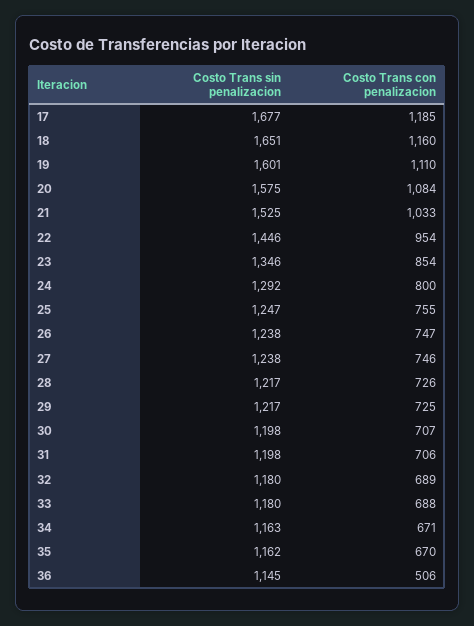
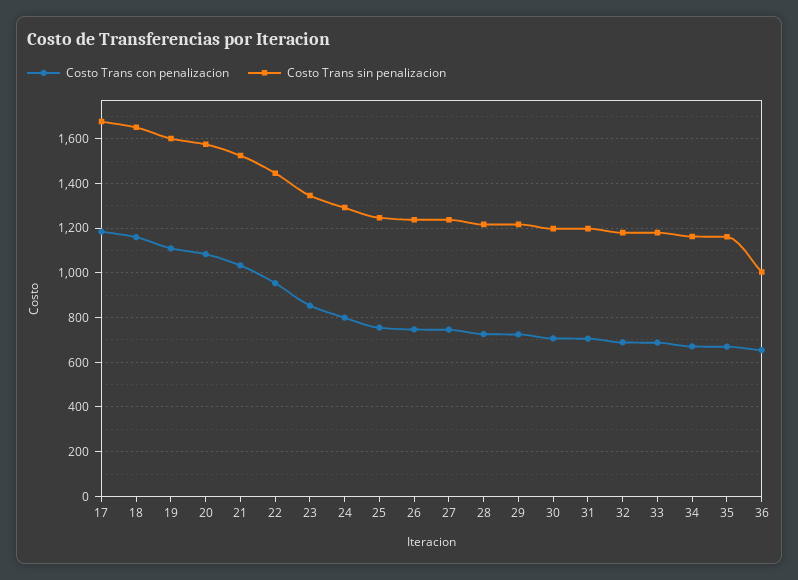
  {
    "Costo Trans sin penalizacion": {
      "17": 1677,
      "18": 1651,
      "19": 1601,
      "20": 1575,
      "21": 1525,
      "22": 1446,
      "23": 1346,
      "24": 1292,
      "25": 1247,
      "26": 1238,
      "27": 1238,
      "28": 1217,
      "29": 1217,
      "30": 1198,
      "31": 1198,
      "32": 1180,
      "33": 1180,
      "34": 1163,
      "35": 1162,
-     "36": 1145
+     "36": 1000
    },
    "Costo Trans con penalizacion": {
      "17": 1185,
      "18": 1160,
      "19": 1110,
      "20": 1084,
      "21": 1033,
      "22": 954,
      "23": 854,
      "24": 800,
      "25": 755,
      "26": 747,
      "27": 746,
      "28": 726,
      "29": 725,
      "30": 707,
      "31": 706,
      "32": 689,
      "33": 688,
      "34": 671,
      "35": 670,
-     "36": 506
+     "36": 650
    }
  }

